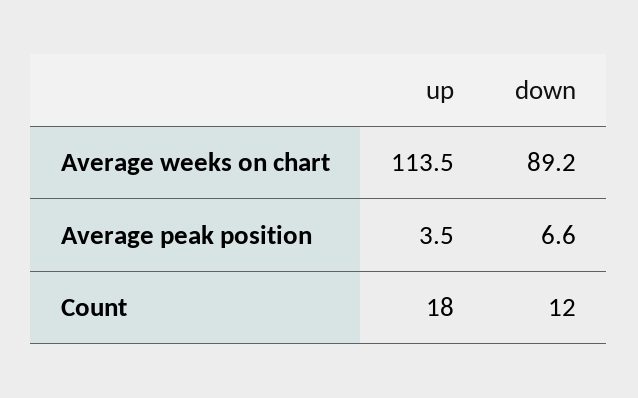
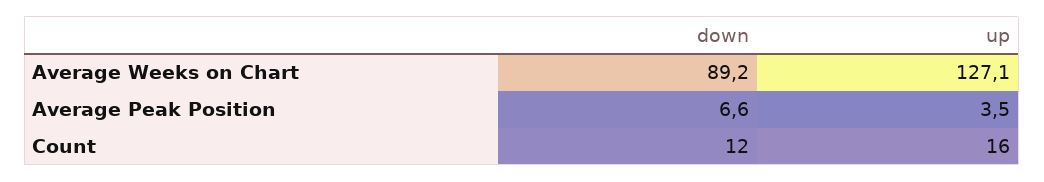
  {
    "up": {
-     "Average weeks on chart": 113.5,
+     "Average weeks on chart": 127.1,
      "Average peak position": 3.5,
-     "Count": 18
+     "Count": 16
    },
    "down": {
      "Average weeks on chart": 89.2,
      "Average peak position": 6.6,
      "Count": 12
    }
  }

